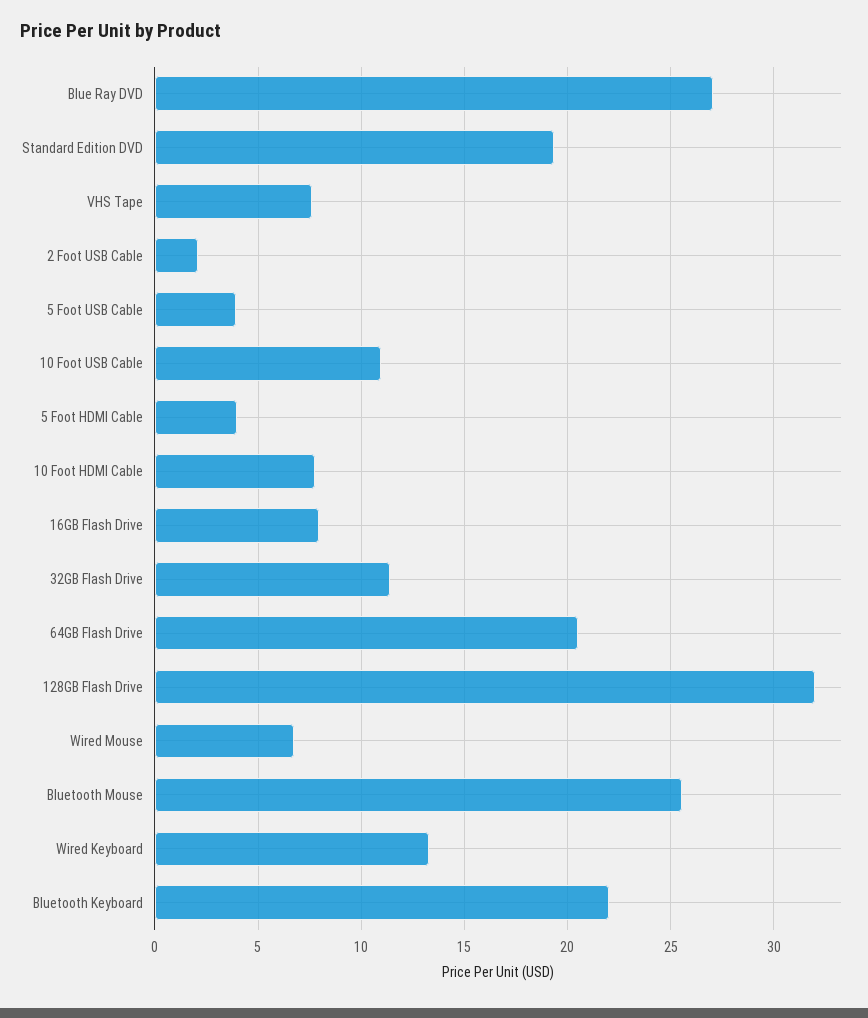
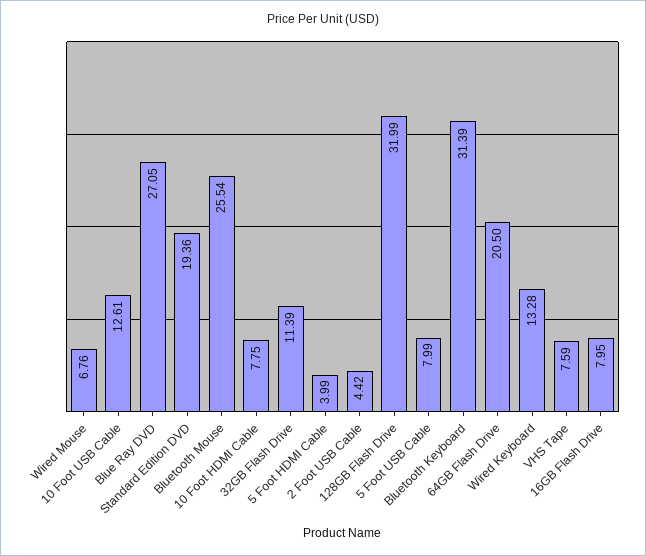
  {
    "Blue Ray DVD": 27.05,
    "Standard Edition DVD": 19.36,
    "VHS Tape": 7.59,
-   "2 Foot USB Cable": 2,
+   "2 Foot USB Cable": 4.42,
-   "5 Foot USB Cable": 4,
+   "5 Foot USB Cable": 7.99,
-   "10 Foot USB Cable": 11,
+   "10 Foot USB Cable": 12.61,
    "5 Foot HDMI Cable": 3.99,
    "10 Foot HDMI Cable": 7.75,
    "16GB Flash Drive": 7.95,
    "32GB Flash Drive": 11.39,
    "64GB Flash Drive": 20.5,
    "128GB Flash Drive": 31.99,
    "Wired Mouse": 6.76,
    "Bluetooth Mouse": 25.54,
    "Wired Keyboard": 13.28,
-   "Bluetooth Keyboard": 22
+   "Bluetooth Keyboard": 31.39
  }

